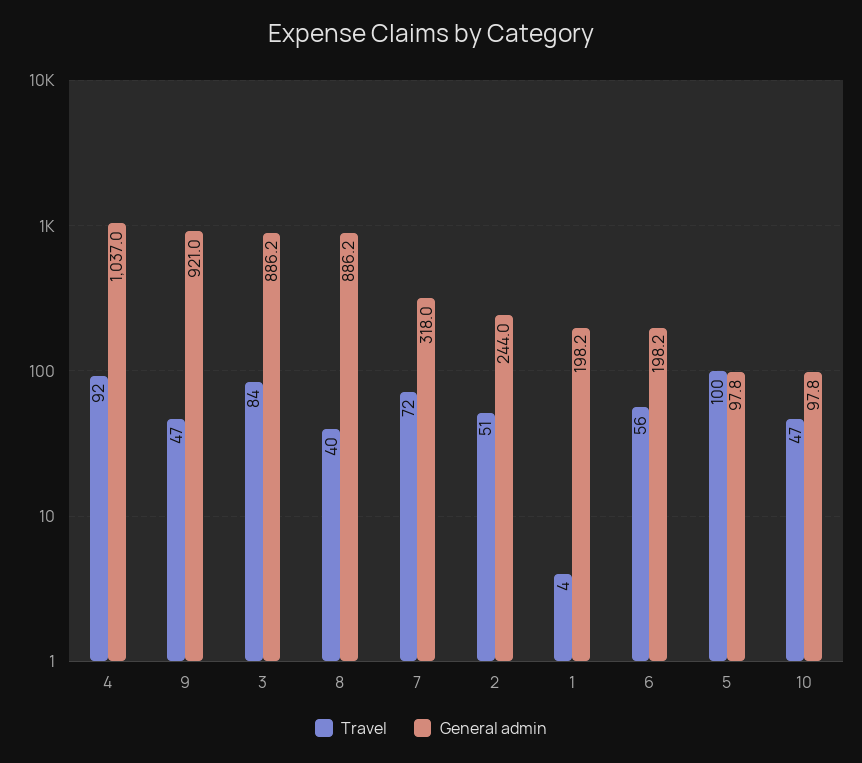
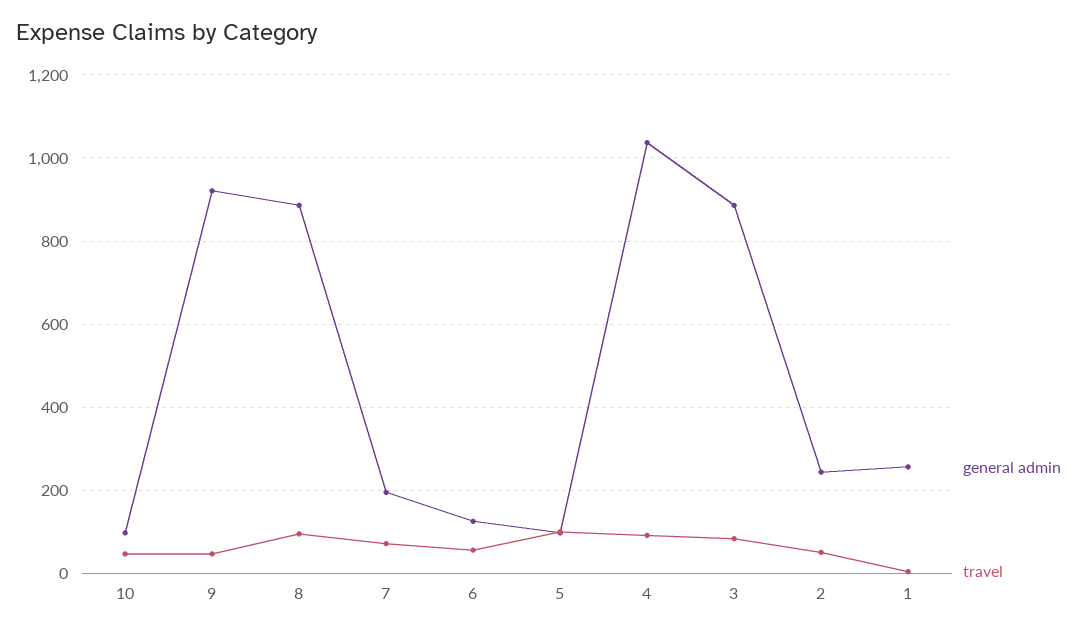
  {
    "Travel": {
      "4": 92,
      "9": 47,
      "3": 84,
-     "8": 40,
+     "8": 100,
      "7": 72,
      "2": 51,
      "1": 4,
      "6": 56,
      "5": 100,
      "10": 47
    },
    "General admin": {
      "4": 1037,
      "9": 921,
      "3": 886.2,
      "8": 886.2,
-     "7": 318,
+     "7": 200,
      "2": 244,
-     "1": 198.2,
+     "1": 260,
-     "6": 198.2,
+     "6": 120,
      "5": 97.8,
      "10": 97.8
    }
  }

